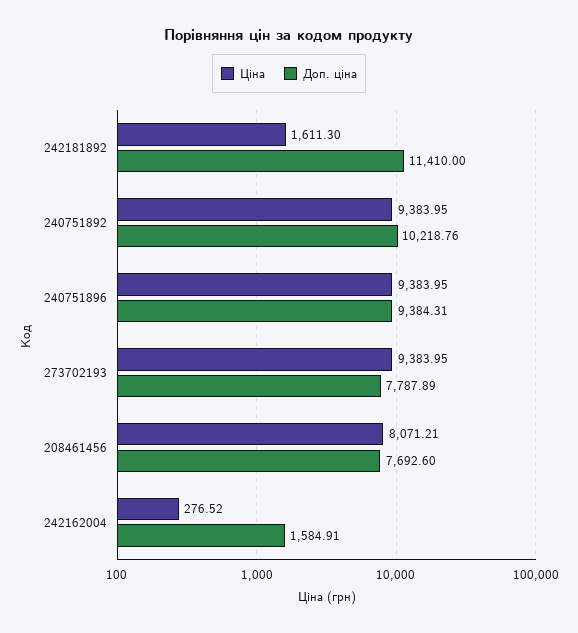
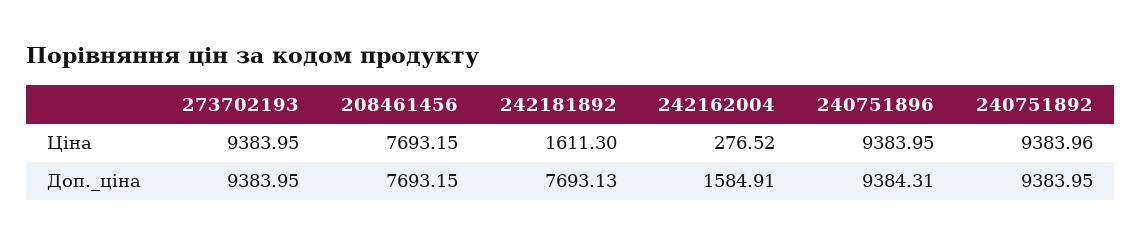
  {
    "Ціна": {
      "242181892": 1611.3,
-     "240751892": 9383.95,
+     "240751892": 9383.96,
      "240751896": 9383.95,
      "273702193": 9383.95,
-     "208461456": 8071.21,
+     "208461456": 7693.15,
      "242162004": 276.52
    },
    "Доп. ціна": {
-     "242181892": 11410,
+     "242181892": 7693.13,
-     "240751892": 10218.76,
+     "240751892": 9383.95,
      "240751896": 9384.31,
-     "273702193": 7787.89,
+     "273702193": 9383.95,
-     "208461456": 7692.6,
+     "208461456": 7693.15,
      "242162004": 1584.91
    }
  }

